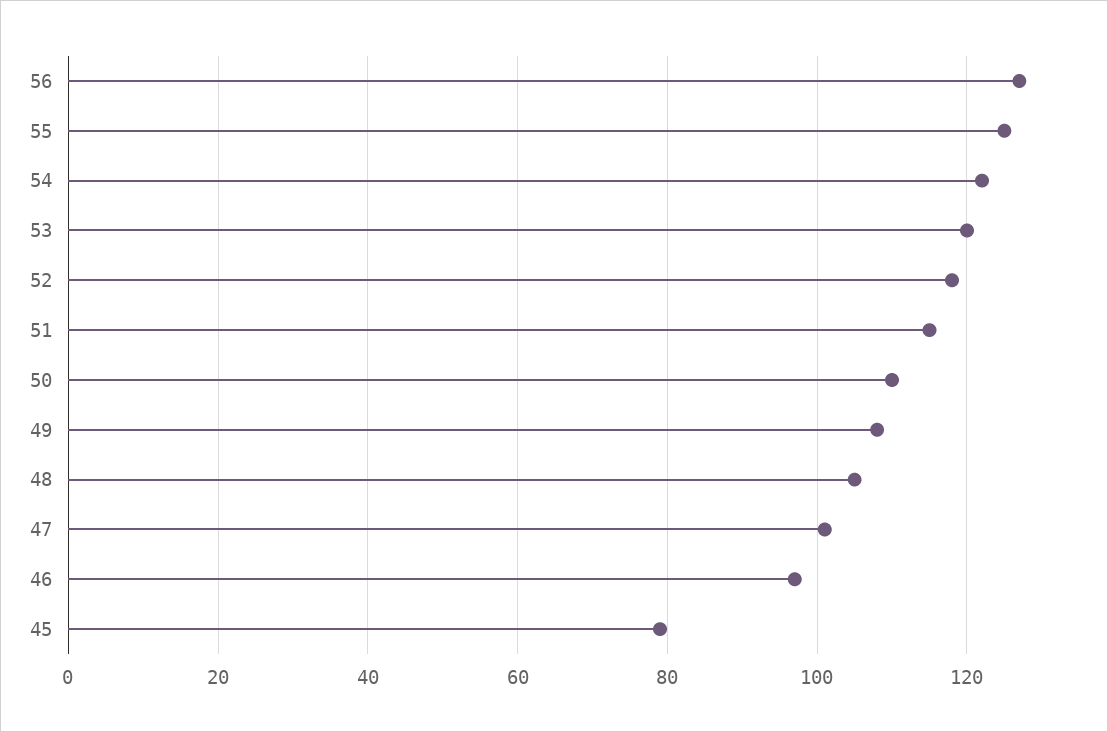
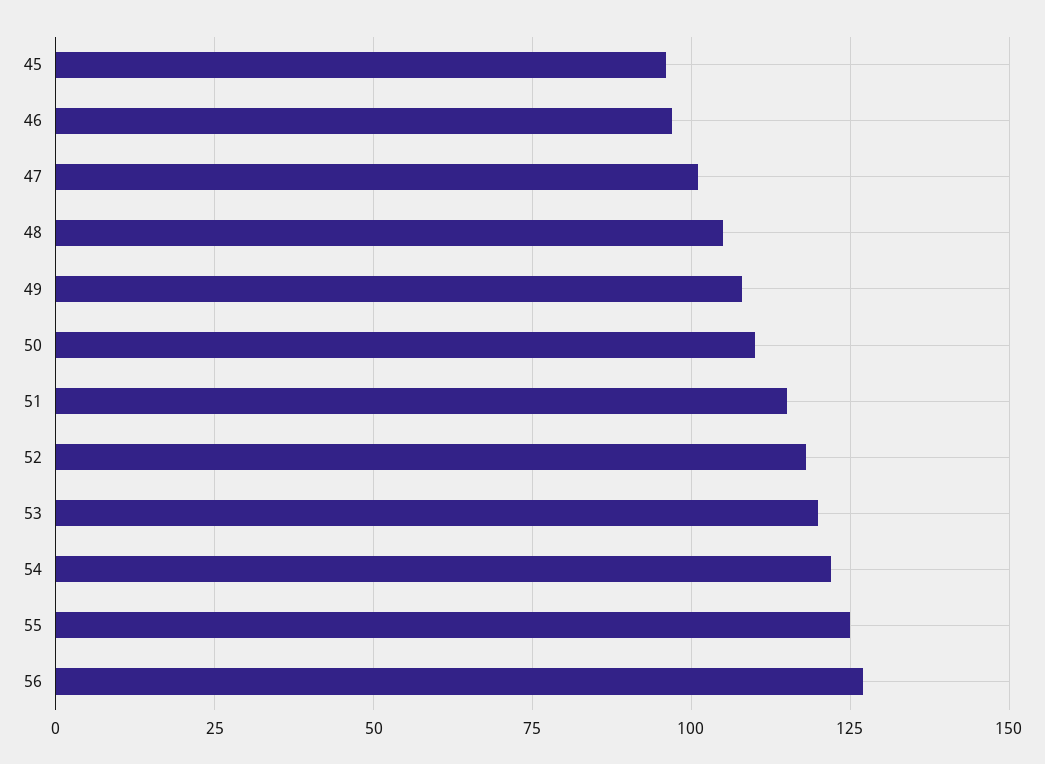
  {
    "56": 125,
    "55": 125,
    "54": 120,
    "53": 120,
    "52": 120,
    "51": 115,
    "50": 110,
    "49": 110,
    "48": 105,
    "47": 100,
    "46": 95,
-   "45": 80
+   "45": 95
  }

